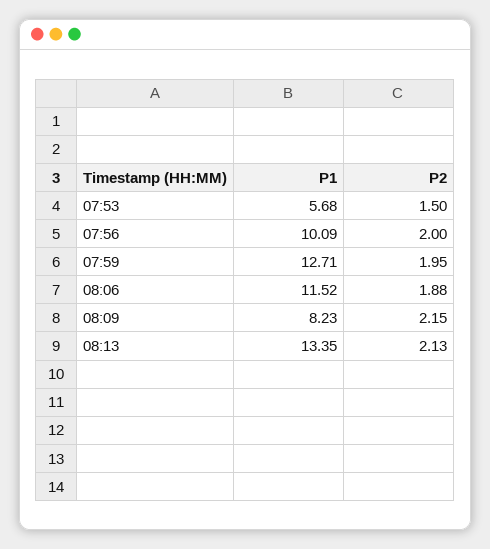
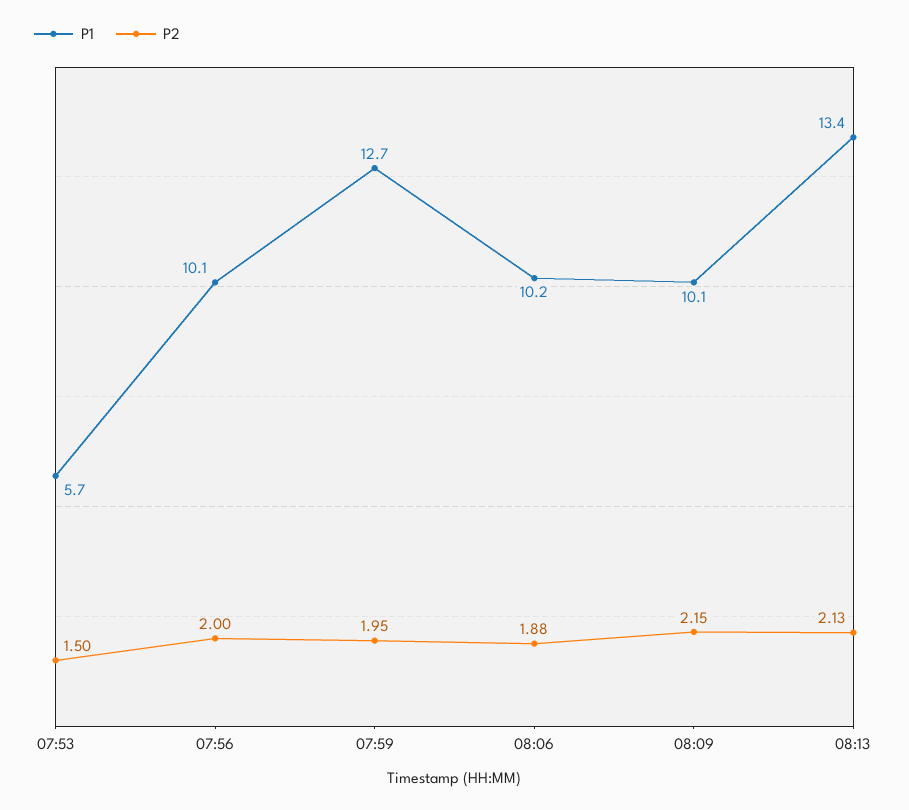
  {
    "P1": {
      "07:53": 5.68,
      "07:56": 10.09,
      "07:59": 12.71,
-     "08:06": 11.52,
+     "08:06": 10.2,
-     "08:09": 8.23,
+     "08:09": 10.1,
      "08:13": 13.35
    },
    "P2": {
      "07:53": 1.5,
      "07:56": 2,
      "07:59": 1.95,
      "08:06": 1.88,
      "08:09": 2.15,
      "08:13": 2.13
    }
  }

